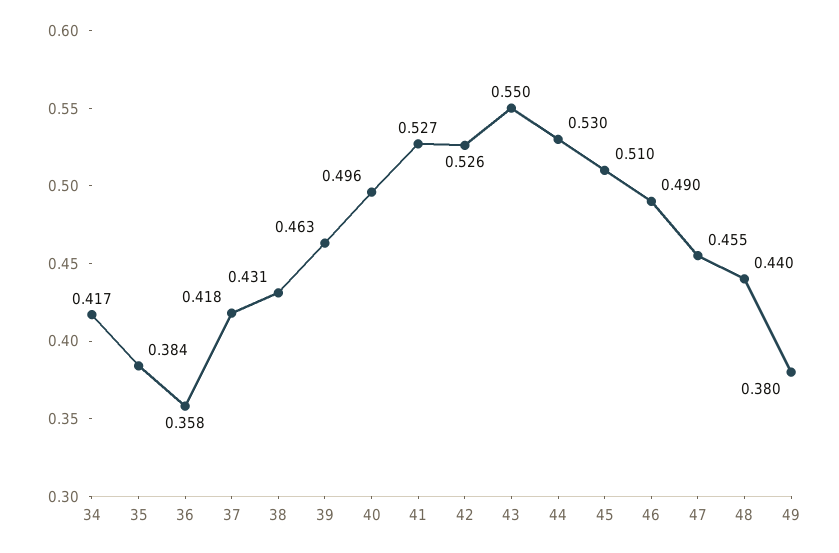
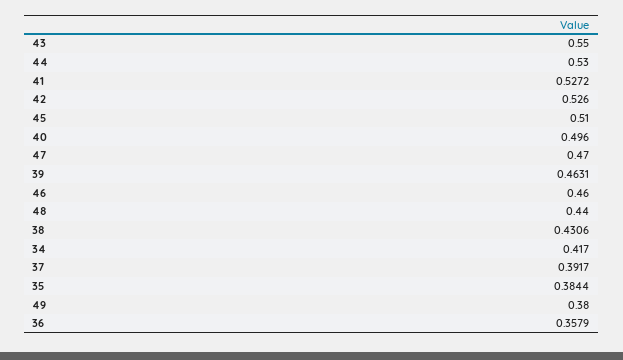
  {
    "34": 0.417,
    "35": 0.3844,
    "36": 0.3579,
-   "37": 0.418,
+   "37": 0.3917,
    "38": 0.4306,
    "39": 0.4631,
    "40": 0.496,
    "41": 0.5272,
    "42": 0.526,
    "43": 0.55,
    "44": 0.53,
    "45": 0.51,
-   "46": 0.49,
+   "46": 0.46,
-   "47": 0.455,
+   "47": 0.47,
    "48": 0.44,
    "49": 0.38
  }

